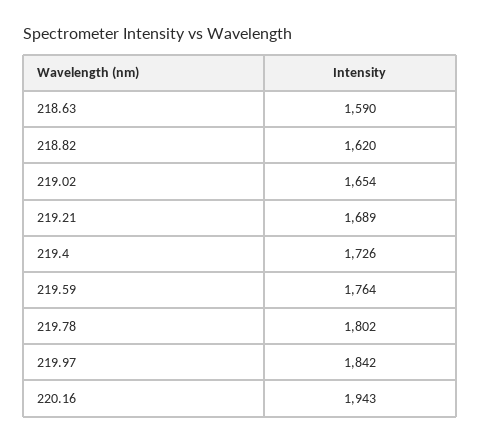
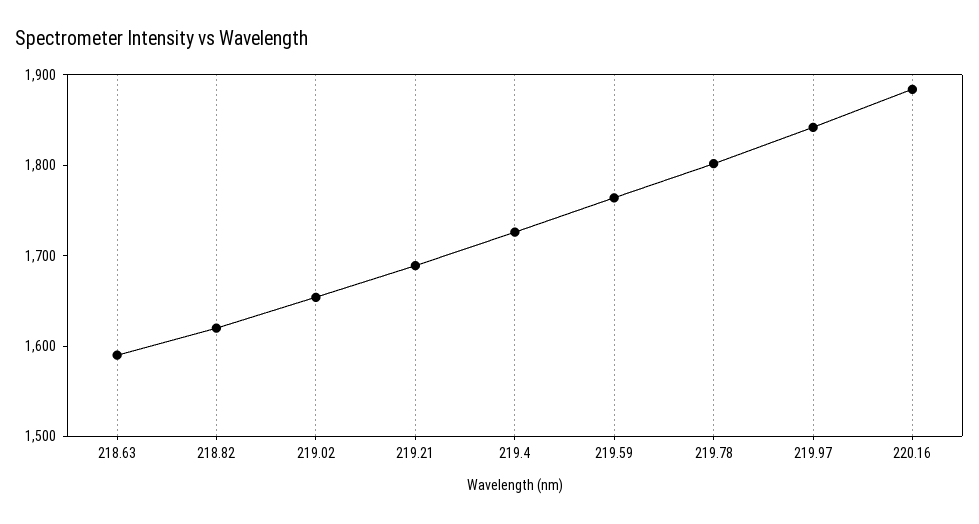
  {
    "218.63": 1590,
    "218.82": 1620,
    "219.02": 1654,
    "219.21": 1689,
    "219.4": 1726,
    "219.59": 1764,
    "219.78": 1802,
    "219.97": 1842,
-   "220.16": 1943
+   "220.16": 1880
  }

